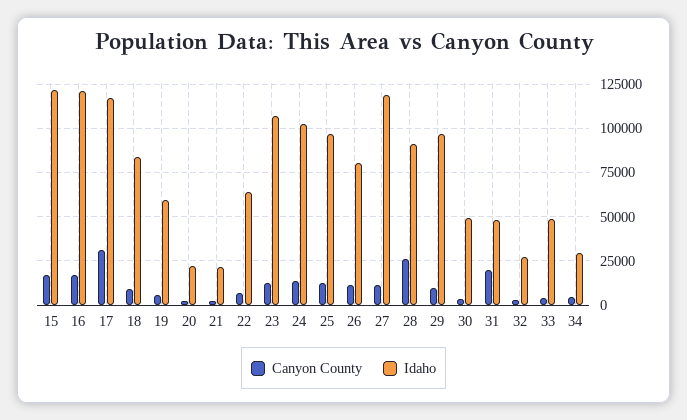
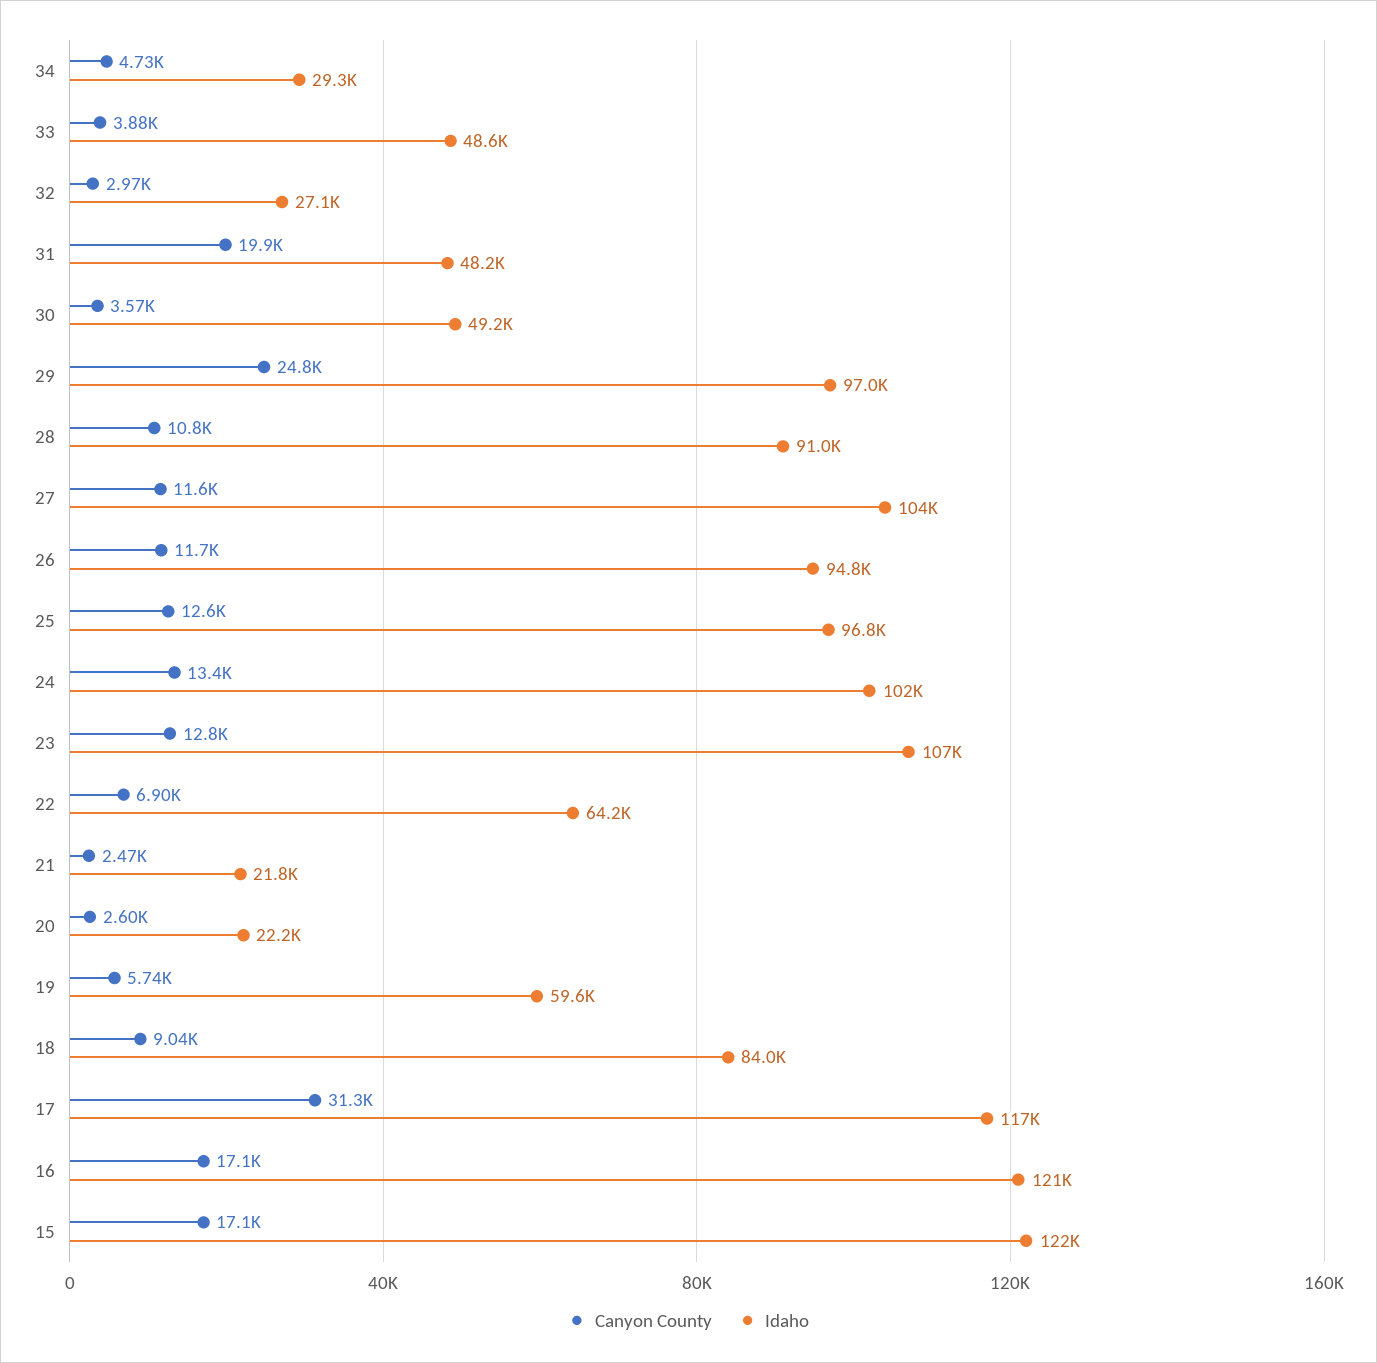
  {
    "Canyon County": {
      "15": 17100,
      "16": 17100,
      "17": 31300,
      "18": 9040,
      "19": 5740,
      "20": 2600,
      "21": 2470,
      "22": 6900,
      "23": 12800,
      "24": 13400,
      "25": 12600,
      "26": 11700,
      "27": 11600,
-     "28": 25000,
+     "28": 10800,
-     "29": 10000,
+     "29": 24800,
      "30": 3570,
      "31": 19900,
      "32": 2970,
      "33": 3880,
      "34": 4730
    },
    "Idaho": {
      "15": 122000,
      "16": 121000,
      "17": 117000,
      "18": 84000,
      "19": 59600,
      "20": 22200,
      "21": 21800,
      "22": 64200,
      "23": 107000,
      "24": 102000,
      "25": 96800,
-     "26": 80000,
+     "26": 94800,
-     "27": 120000,
+     "27": 104000,
      "28": 91000,
      "29": 97000,
      "30": 49200,
      "31": 48200,
      "32": 27100,
      "33": 48600,
      "34": 29300
    }
  }

